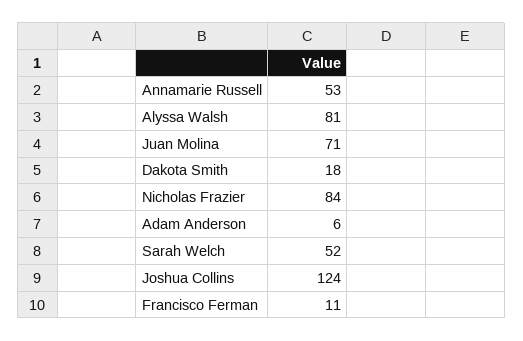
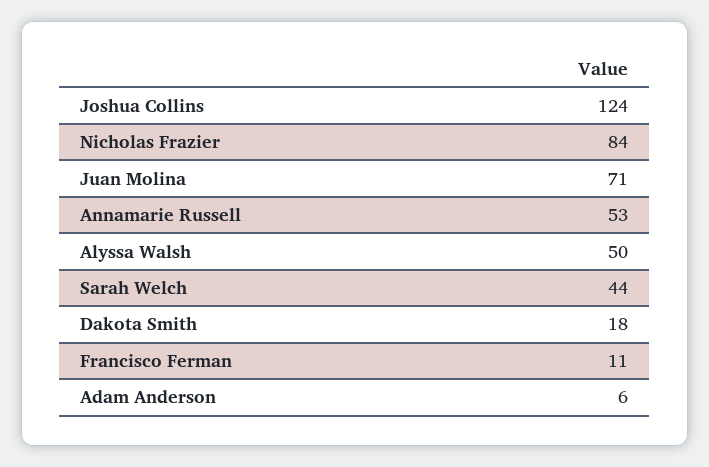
  {
    "Annamarie Russell": 53,
-   "Alyssa Walsh": 81,
+   "Alyssa Walsh": 50,
    "Juan Molina": 71,
    "Dakota Smith": 18,
    "Nicholas Frazier": 84,
    "Adam Anderson": 6,
-   "Sarah Welch": 52,
+   "Sarah Welch": 44,
    "Joshua Collins": 124,
    "Francisco Ferman": 11
  }

